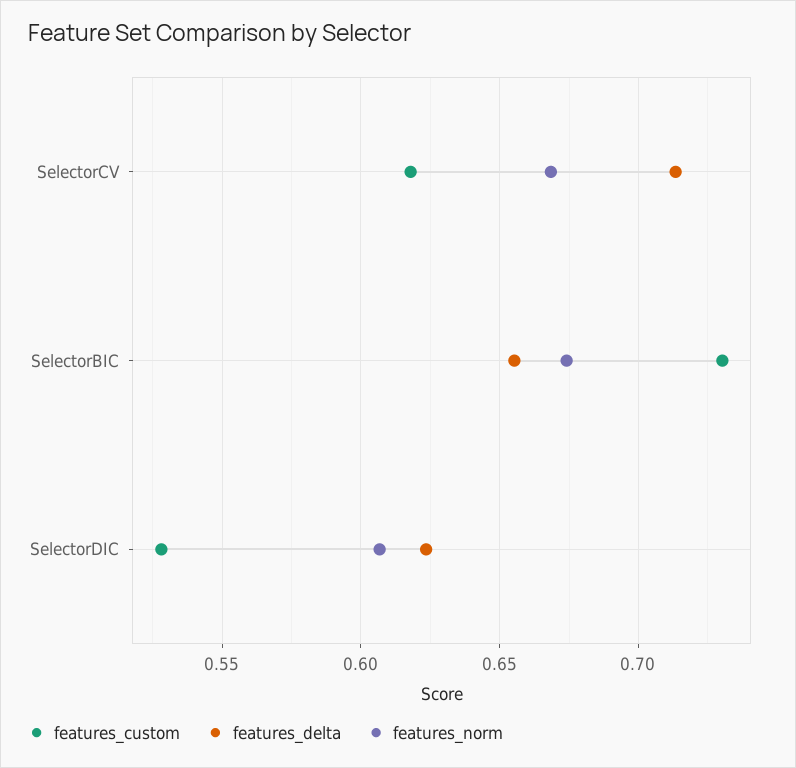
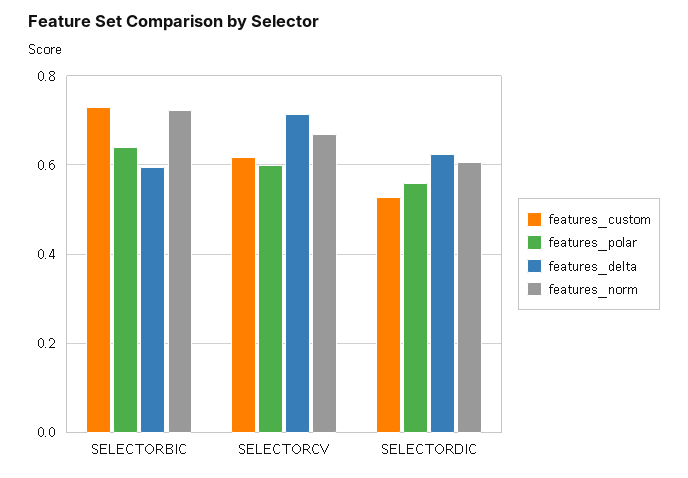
  {
    "features_custom": {
      "SelectorCV": 0.62,
      "SelectorBIC": 0.73,
      "SelectorDIC": 0.53
    },
    "features_delta": {
      "SelectorCV": 0.715,
-     "SelectorBIC": 0.655,
+     "SelectorBIC": 0.6,
      "SelectorDIC": 0.625
    },
    "features_norm": {
      "SelectorCV": 0.67,
-     "SelectorBIC": 0.675,
+     "SelectorBIC": 0.72,
      "SelectorDIC": 0.605
-   }
+   },
+   "features_polar": {
+     "SelectorBIC": 0.64,
+     "SelectorCV": 0.6,
+     "SelectorDIC": 0.56
+   }
  }

